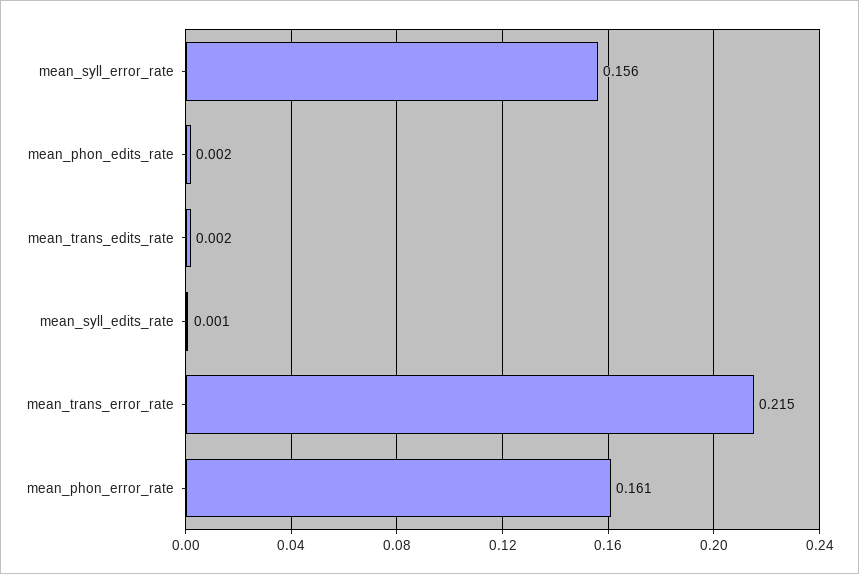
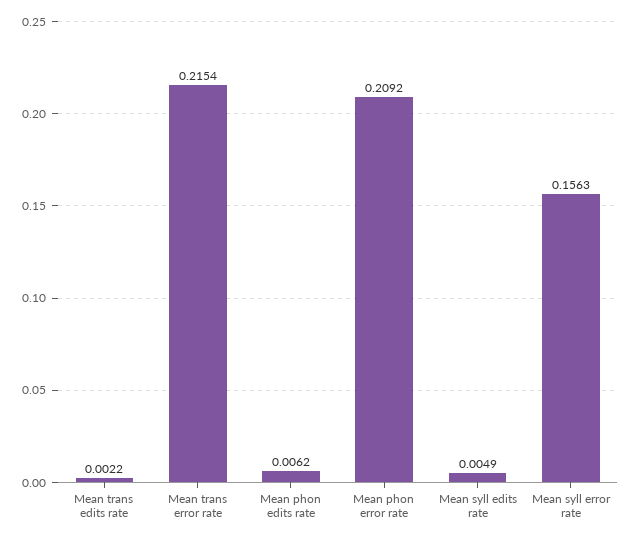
  {
    "mean_syll_error_rate": 0.1563,
-   "mean_phon_edits_rate": 0.002,
+   "mean_phon_edits_rate": 0.0062,
    "mean_trans_edits_rate": 0.0022,
-   "mean_syll_edits_rate": 0.001,
+   "mean_syll_edits_rate": 0.0049,
    "mean_trans_error_rate": 0.2154,
-   "mean_phon_error_rate": 0.161
+   "mean_phon_error_rate": 0.2092
  }

